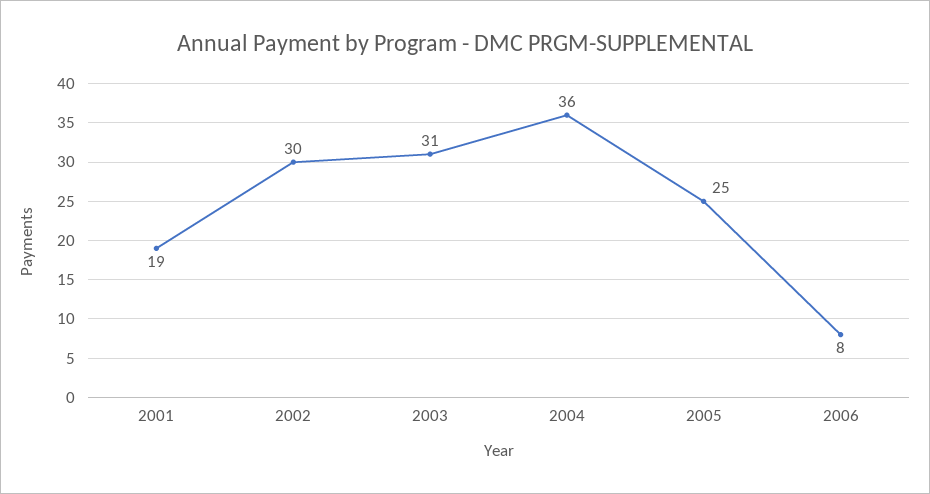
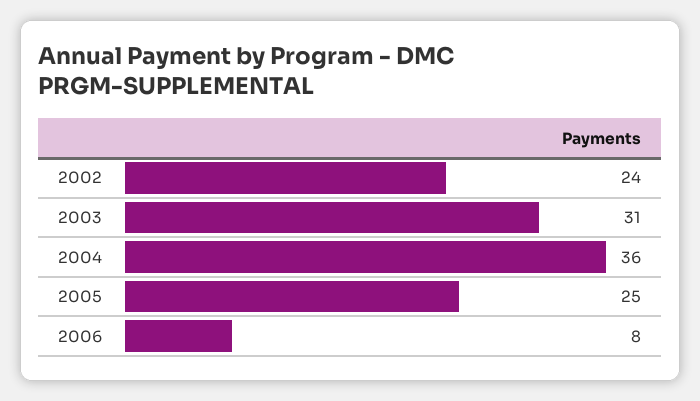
  {
-   "2001": 19,
-   "2002": 30,
+   "2002": 24,
    "2003": 31,
    "2004": 36,
    "2005": 25,
    "2006": 8
  }

